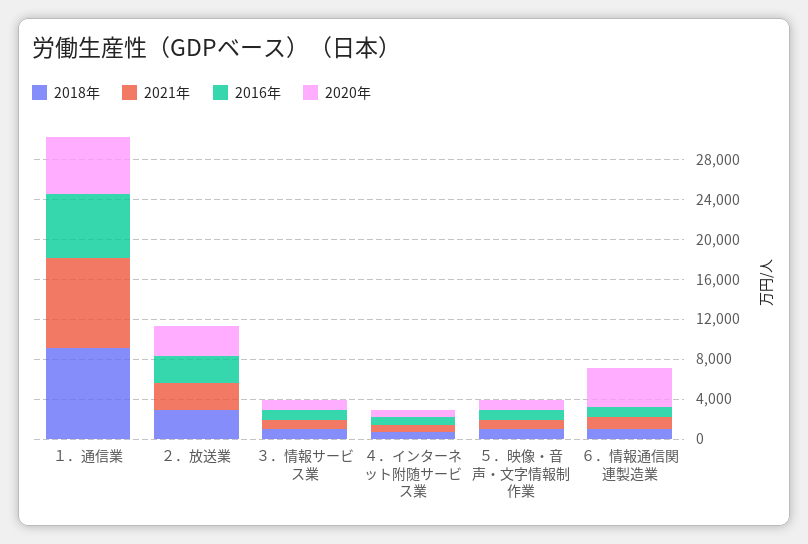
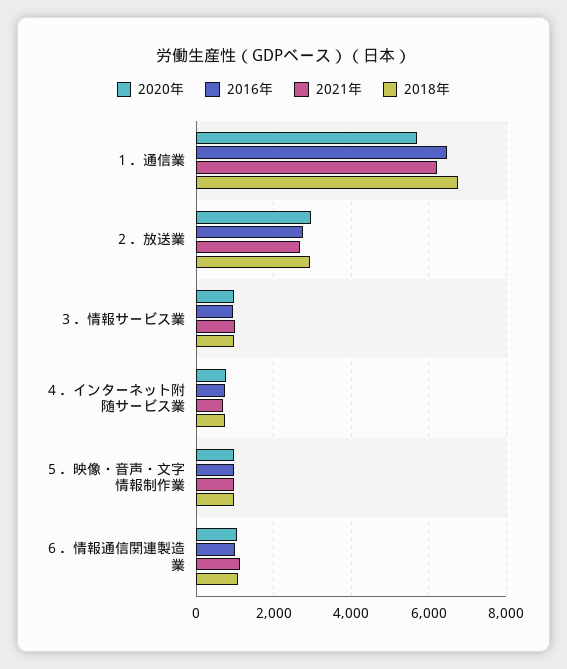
  {
    "2018年": {
-     "１．通信業": 9000,
+     "１．通信業": 6800,
      "２．放送業": 3000,
      "３．情報サービス業": 1000,
      "４．インターネット附随サービス業": 800,
      "５．映像・音声・文字情報制作業": 1000,
      "６．情報通信関連製造業": 1000
    },
    "2021年": {
-     "１．通信業": 9000,
+     "１．通信業": 6200,
      "２．放送業": 2600,
      "３．情報サービス業": 1000,
      "４．インターネット附随サービス業": 600,
      "５．映像・音声・文字情報制作業": 1000,
      "６．情報通信関連製造業": 1200
    },
    "2016年": {
      "１．通信業": 6400,
      "２．放送業": 2800,
      "３．情報サービス業": 1000,
      "４．インターネット附随サービス業": 800,
      "５．映像・音声・文字情報制作業": 1000,
      "６．情報通信関連製造業": 1000
    },
    "2020年": {
      "１．通信業": 5800,
      "２．放送業": 3000,
      "３．情報サービス業": 1000,
      "４．インターネット附随サービス業": 800,
      "５．映像・音声・文字情報制作業": 1000,
-     "６．情報通信関連製造業": 4000
+     "６．情報通信関連製造業": 1000
    }
  }

